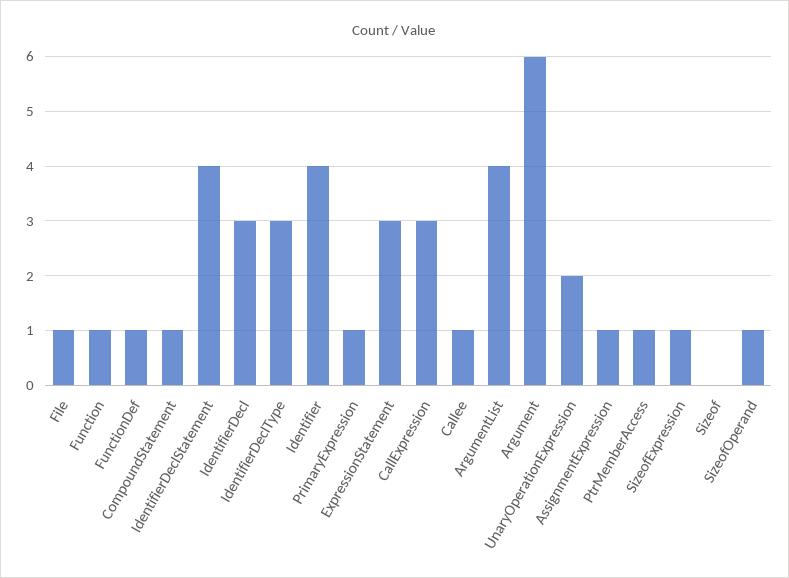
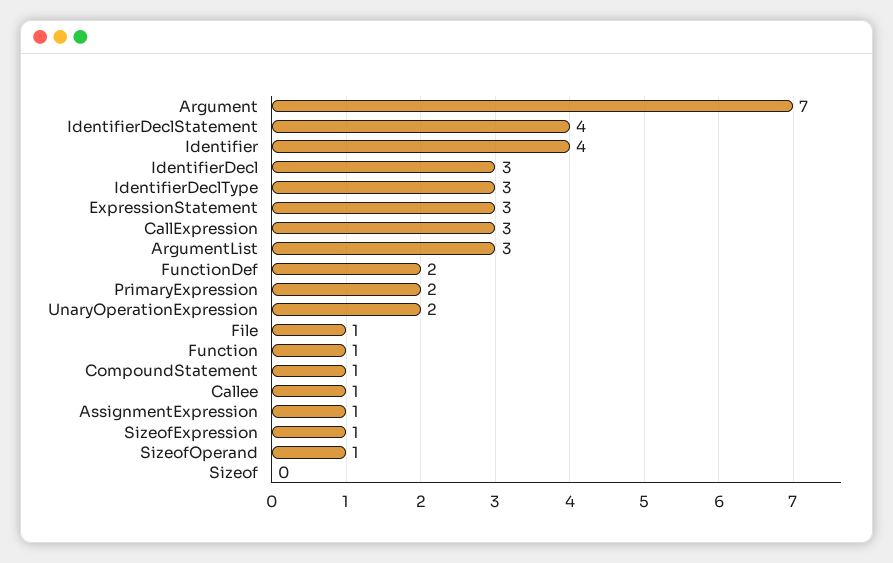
  {
    "File": 1,
    "Function": 1,
-   "FunctionDef": 1,
+   "FunctionDef": 2,
    "CompoundStatement": 1,
    "IdentifierDeclStatement": 4,
    "IdentifierDecl": 3,
    "IdentifierDeclType": 3,
    "Identifier": 4,
-   "PrimaryExpression": 1,
+   "PrimaryExpression": 2,
    "ExpressionStatement": 3,
    "CallExpression": 3,
    "Callee": 1,
-   "ArgumentList": 4,
+   "ArgumentList": 3,
-   "Argument": 6,
+   "Argument": 7,
    "UnaryOperationExpression": 2,
    "AssignmentExpression": 1,
-   "PtrMemberAccess": 1,
    "SizeofExpression": 1,
    "Sizeof": 0,
    "SizeofOperand": 1
  }

